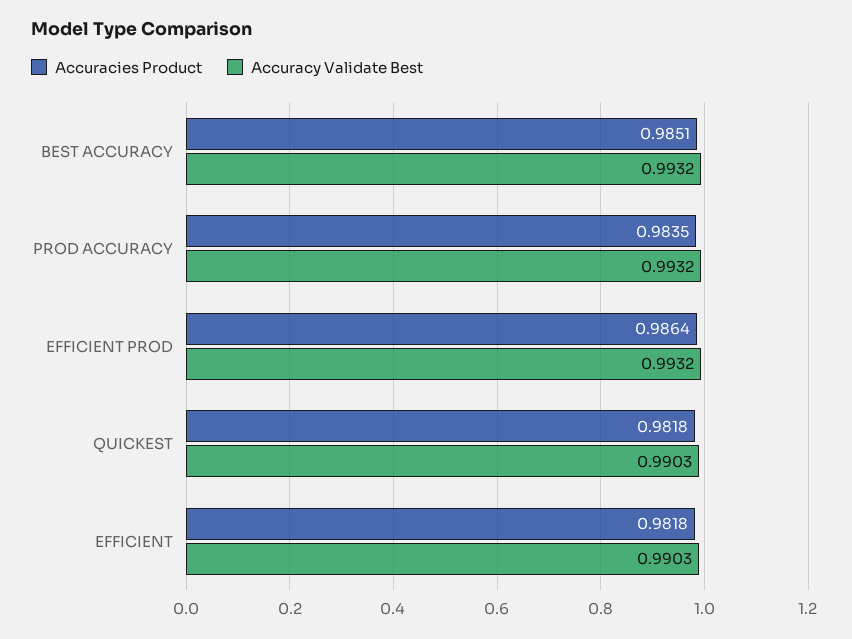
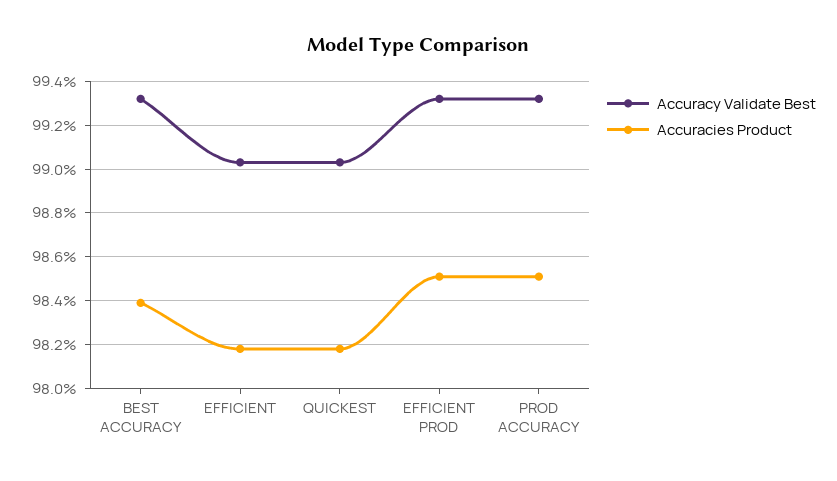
  {
    "Accuracies Product": {
-     "BEST ACCURACY": 0.9851,
+     "BEST ACCURACY": 0.984,
-     "PROD ACCURACY": 0.9835,
+     "PROD ACCURACY": 0.985,
-     "EFFICIENT PROD": 0.9864,
+     "EFFICIENT PROD": 0.985,
      "QUICKEST": 0.9818,
      "EFFICIENT": 0.9818
    },
    "Accuracy Validate Best": {
      "BEST ACCURACY": 0.9932,
      "PROD ACCURACY": 0.9932,
      "EFFICIENT PROD": 0.9932,
      "QUICKEST": 0.9903,
      "EFFICIENT": 0.9903
    }
  }

